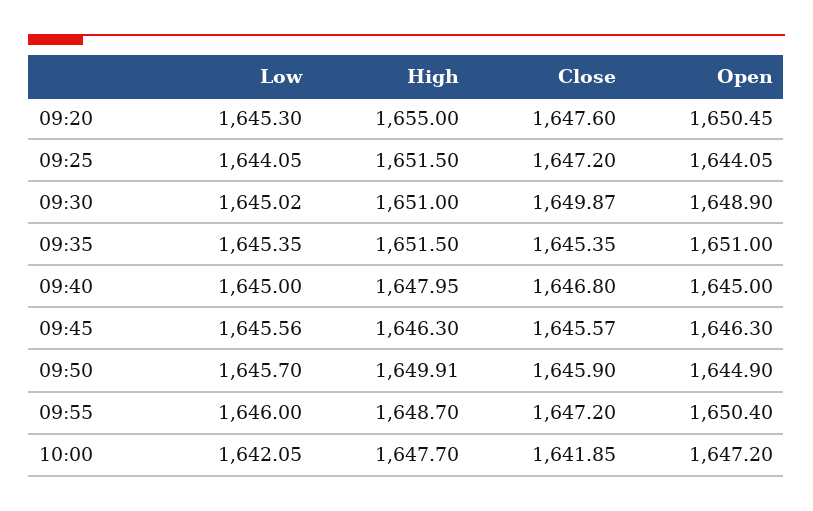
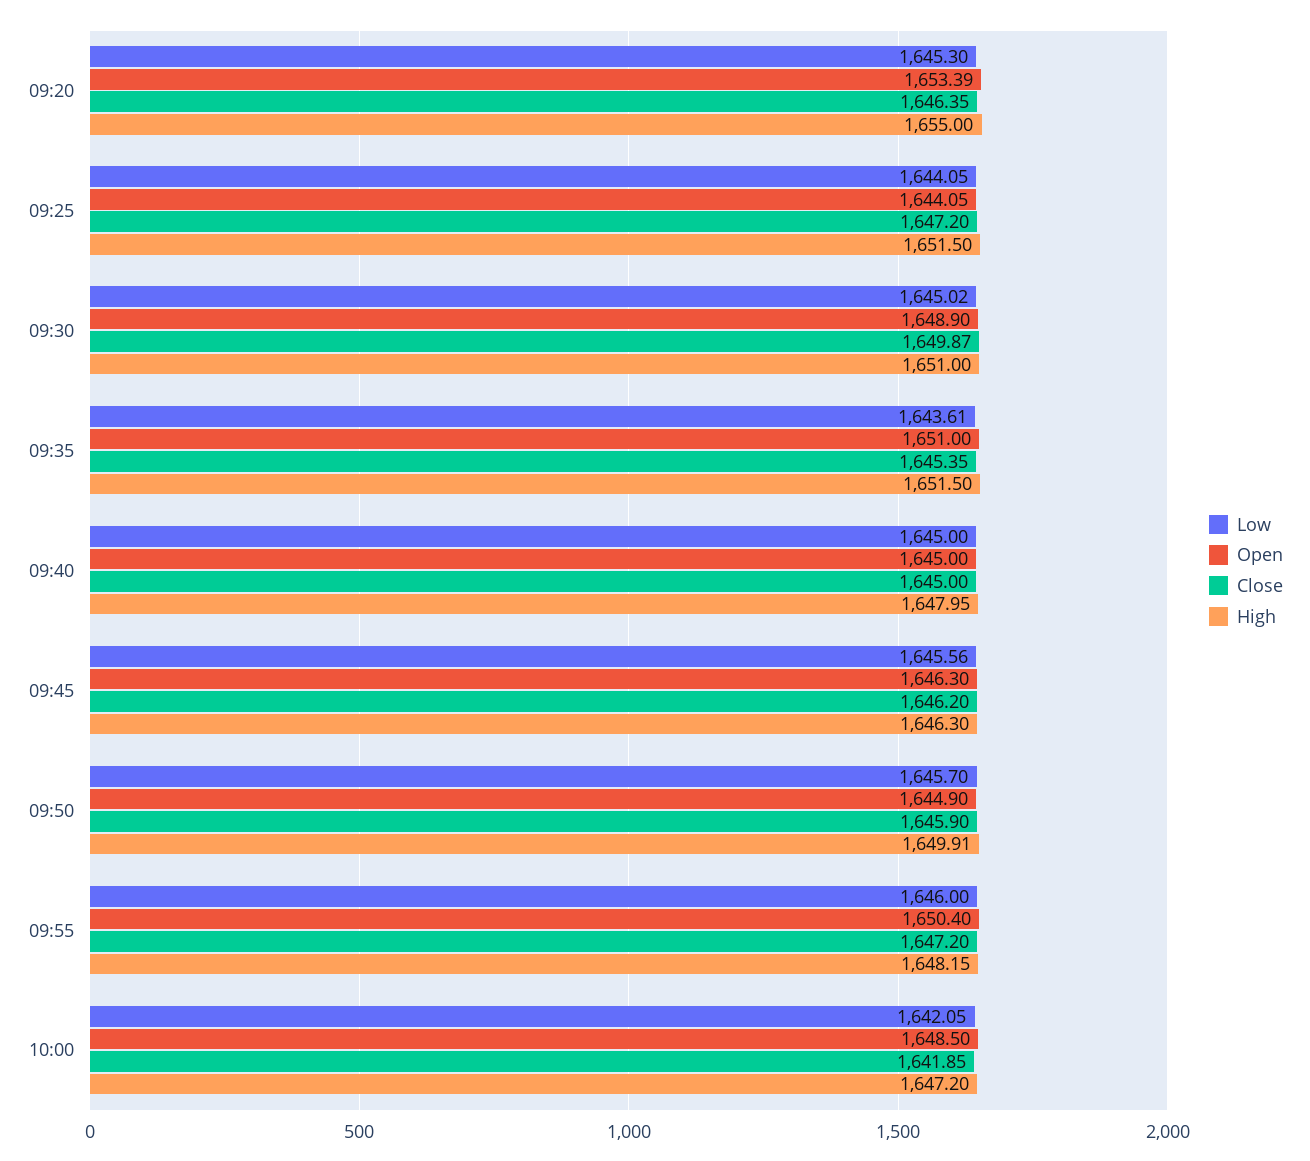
  {
    "Low": {
      "09:20": 1645.3,
      "09:25": 1644.05,
      "09:30": 1645.02,
-     "09:35": 1645.35,
+     "09:35": 1643.61,
      "09:40": 1645,
      "09:45": 1645.56,
      "09:50": 1645.7,
      "09:55": 1646,
      "10:00": 1642.05
    },
    "High": {
      "09:20": 1655,
      "09:25": 1651.5,
      "09:30": 1651,
      "09:35": 1651.5,
      "09:40": 1647.95,
      "09:45": 1646.3,
      "09:50": 1649.91,
-     "09:55": 1648.7,
+     "09:55": 1648.15,
-     "10:00": 1647.7
+     "10:00": 1647.2
    },
    "Close": {
-     "09:20": 1647.6,
+     "09:20": 1646.35,
      "09:25": 1647.2,
      "09:30": 1649.87,
      "09:35": 1645.35,
-     "09:40": 1646.8,
+     "09:40": 1645,
-     "09:45": 1645.57,
+     "09:45": 1646.2,
      "09:50": 1645.9,
      "09:55": 1647.2,
      "10:00": 1641.85
    },
    "Open": {
-     "09:20": 1650.45,
+     "09:20": 1653.39,
      "09:25": 1644.05,
      "09:30": 1648.9,
      "09:35": 1651,
      "09:40": 1645,
      "09:45": 1646.3,
      "09:50": 1644.9,
      "09:55": 1650.4,
-     "10:00": 1647.2
+     "10:00": 1648.5
    }
  }

